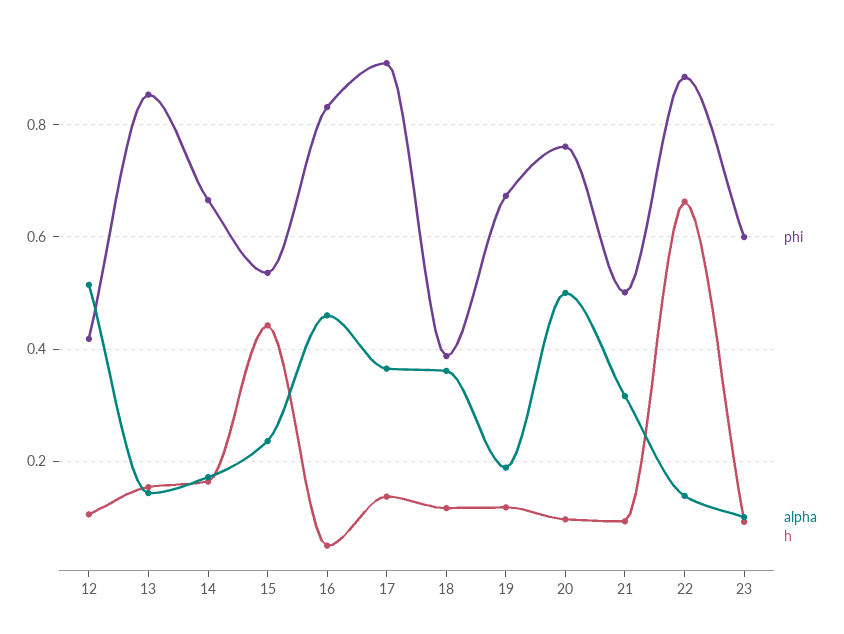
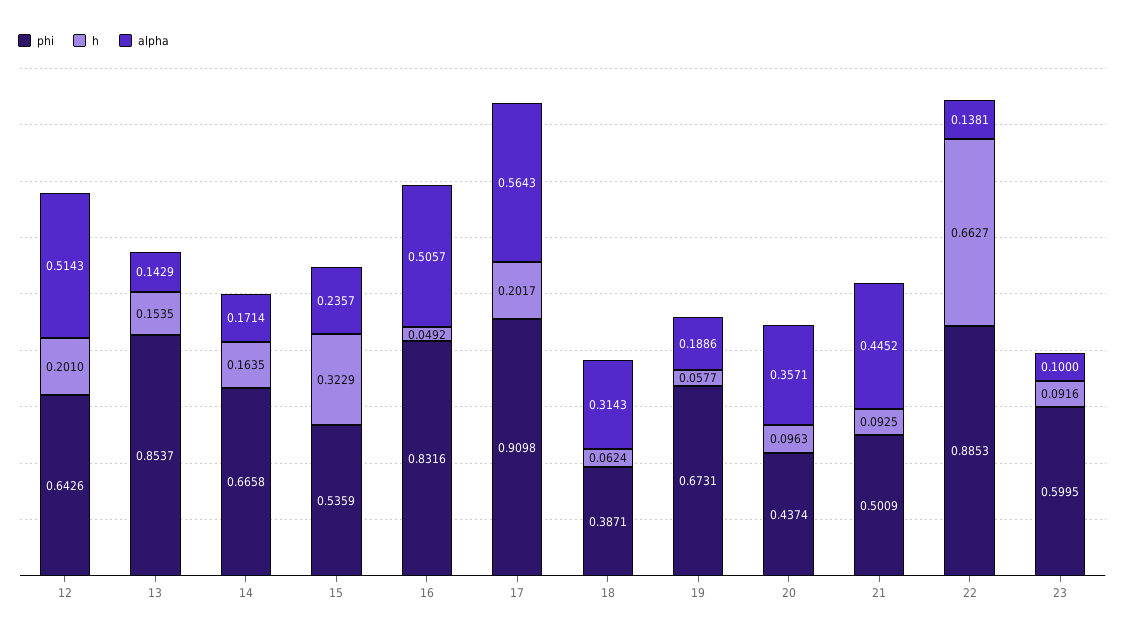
  {
    "phi": {
-     "12": 0.42,
+     "12": 0.6426,
      "13": 0.8537,
      "14": 0.6658,
      "15": 0.5359,
      "16": 0.8316,
      "17": 0.9098,
      "18": 0.3871,
      "19": 0.6731,
-     "20": 0.76,
+     "20": 0.4374,
      "21": 0.5009,
      "22": 0.8853,
      "23": 0.5995
    },
    "alpha": {
      "12": 0.5143,
      "13": 0.1429,
      "14": 0.1714,
      "15": 0.2357,
-     "16": 0.46,
+     "16": 0.5057,
-     "17": 0.36,
+     "17": 0.5643,
-     "18": 0.36,
+     "18": 0.3143,
      "19": 0.1886,
-     "20": 0.5,
+     "20": 0.3571,
-     "21": 0.32,
+     "21": 0.4452,
      "22": 0.1381,
      "23": 0.1
    },
    "h": {
-     "12": 0.1,
+     "12": 0.201,
      "13": 0.1535,
      "14": 0.1635,
-     "15": 0.44,
+     "15": 0.3229,
      "16": 0.0492,
-     "17": 0.14,
+     "17": 0.2017,
-     "18": 0.12,
+     "18": 0.0624,
-     "19": 0.12,
+     "19": 0.0577,
      "20": 0.0963,
      "21": 0.0925,
      "22": 0.6627,
      "23": 0.0916
    }
  }

